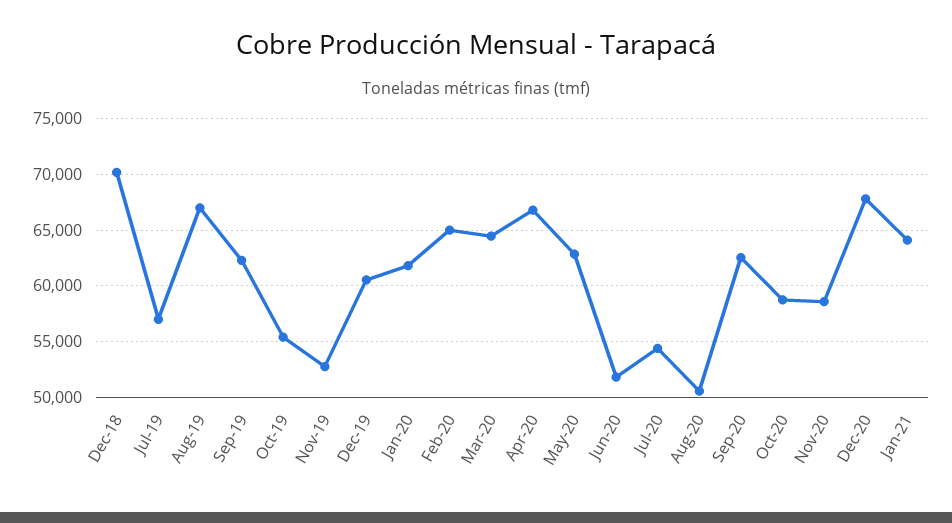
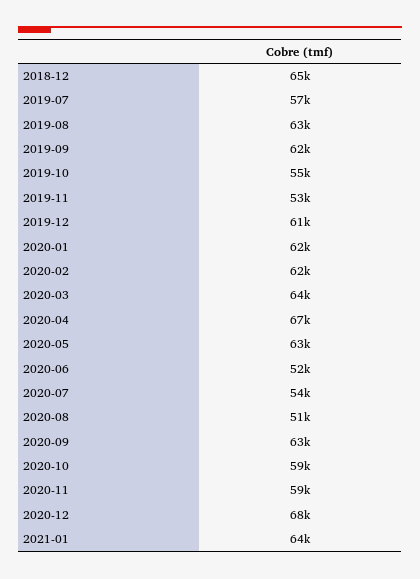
  {
-   "Dec-18": 70000,
+   "Dec-18": 65000,
    "Jul-19": 57000,
-   "Aug-19": 67000,
+   "Aug-19": 63000,
    "Sep-19": 62000,
    "Oct-19": 55000,
    "Nov-19": 53000,
    "Dec-19": 61000,
    "Jan-20": 62000,
-   "Feb-20": 65000,
+   "Feb-20": 62000,
    "Mar-20": 64000,
    "Apr-20": 67000,
    "May-20": 63000,
    "Jun-20": 52000,
    "Jul-20": 54000,
    "Aug-20": 51000,
    "Sep-20": 63000,
    "Oct-20": 59000,
    "Nov-20": 59000,
    "Dec-20": 68000,
    "Jan-21": 64000
  }

